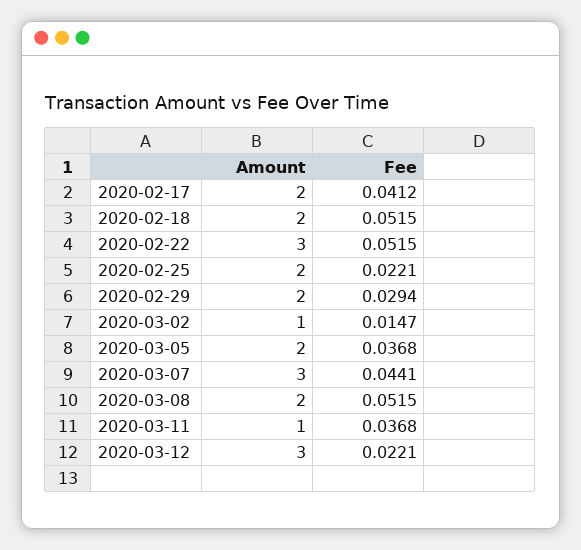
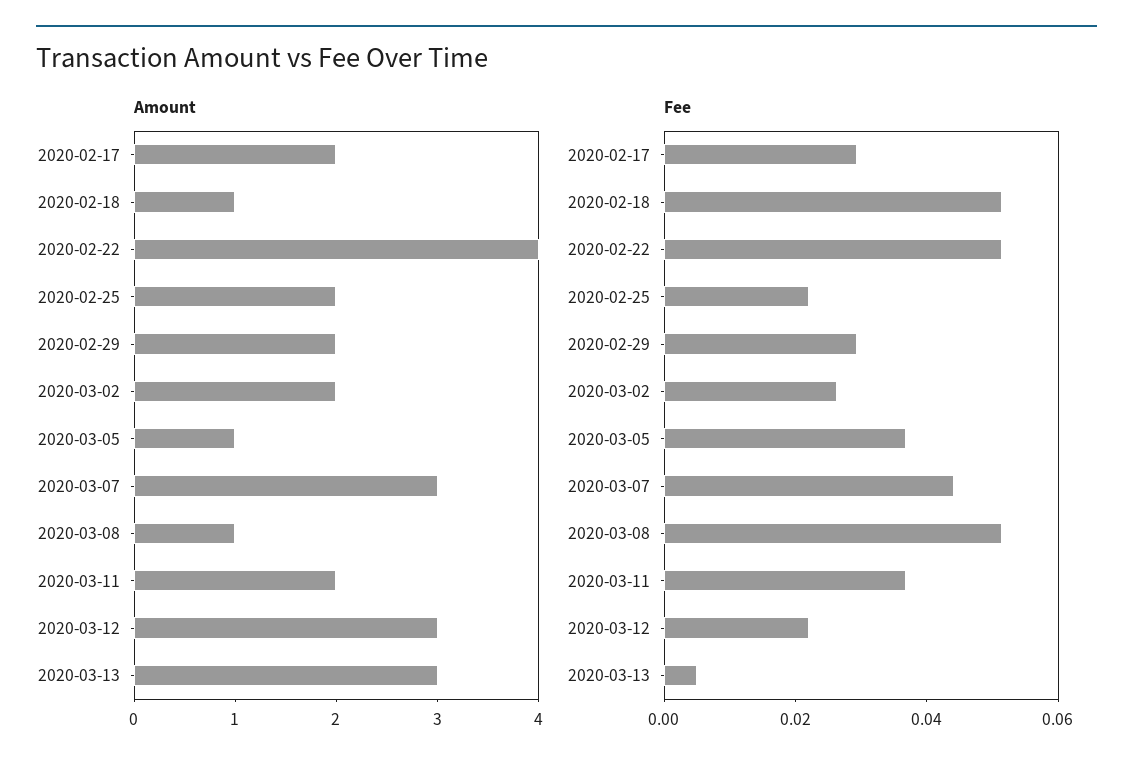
  {
    "Amount": {
      "2020-02-17": 2,
-     "2020-02-18": 2,
+     "2020-02-18": 1,
-     "2020-02-22": 3,
+     "2020-02-22": 4,
      "2020-02-25": 2,
      "2020-02-29": 2,
-     "2020-03-02": 1,
+     "2020-03-02": 2,
-     "2020-03-05": 2,
+     "2020-03-05": 1,
      "2020-03-07": 3,
-     "2020-03-08": 2,
+     "2020-03-08": 1,
-     "2020-03-11": 1,
+     "2020-03-11": 2,
-     "2020-03-12": 3
+     "2020-03-12": 3,
+     "2020-03-13": 3
    },
    "Fee": {
-     "2020-02-17": 0.0412,
+     "2020-02-17": 0.03,
      "2020-02-18": 0.0515,
      "2020-02-22": 0.0515,
      "2020-02-25": 0.0221,
      "2020-02-29": 0.0294,
-     "2020-03-02": 0.0147,
+     "2020-03-02": 0.025,
      "2020-03-05": 0.0368,
      "2020-03-07": 0.0441,
      "2020-03-08": 0.0515,
      "2020-03-11": 0.0368,
-     "2020-03-12": 0.0221
+     "2020-03-12": 0.0221,
+     "2020-03-13": 0.005
    }
  }

